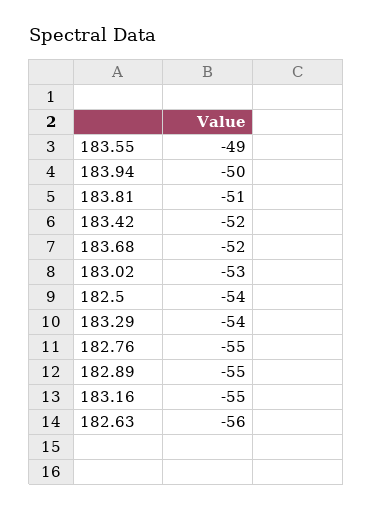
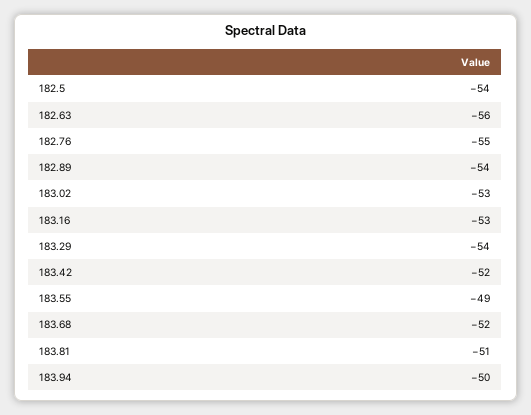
  {
    "183.55": -49,
    "183.94": -50,
    "183.81": -51,
    "183.42": -52,
    "183.68": -52,
    "183.02": -53,
    "182.5": -54,
    "183.29": -54,
    "182.76": -55,
-   "182.89": -55,
+   "182.89": -54,
-   "183.16": -55,
+   "183.16": -53,
    "182.63": -56
  }

